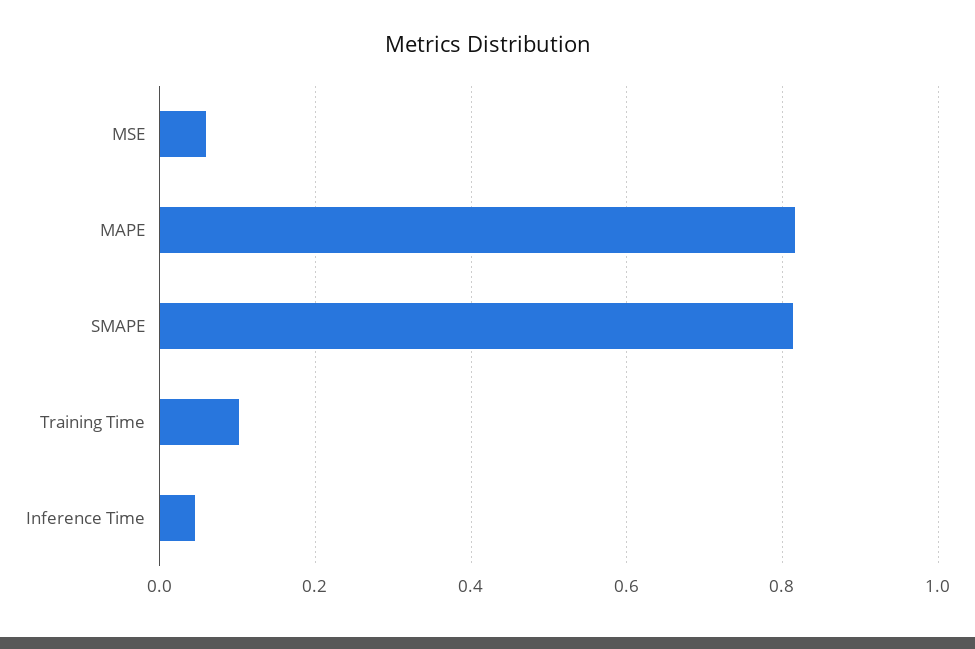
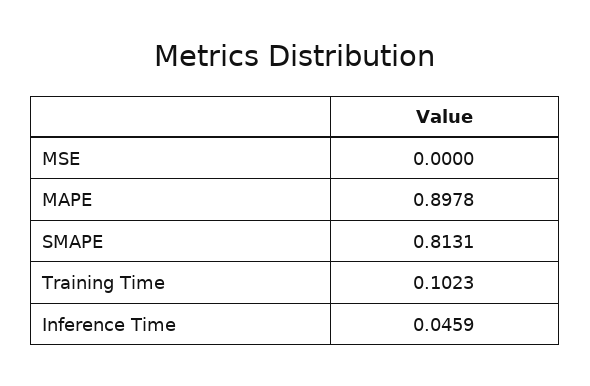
  {
-   "MSE": 0.06,
+   "MSE": 0,
-   "MAPE": 0.82,
+   "MAPE": 0.8978,
    "SMAPE": 0.8131,
    "Training Time": 0.1023,
    "Inference Time": 0.0459
  }

